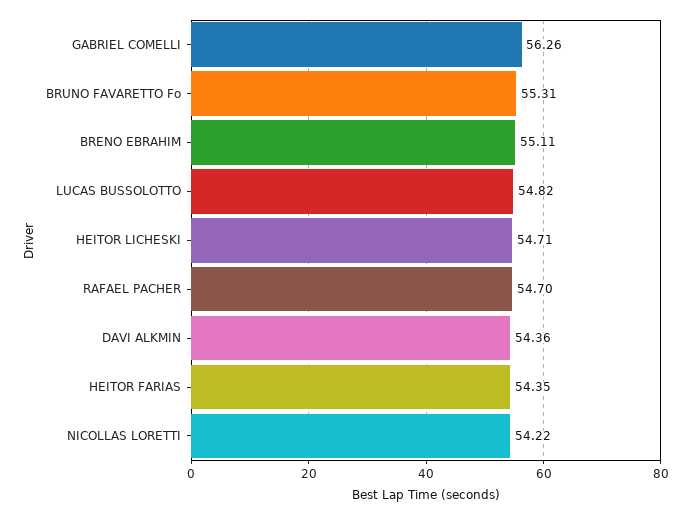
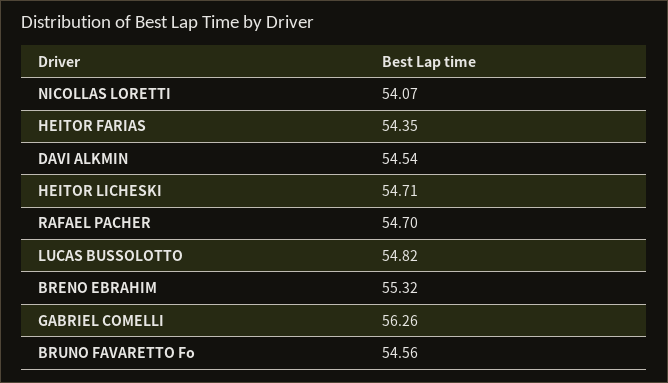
  {
    "GABRIEL COMELLI": 56.26,
-   "BRUNO FAVARETTO Fo": 55.31,
+   "BRUNO FAVARETTO Fo": 54.56,
-   "BRENO EBRAHIM": 55.11,
+   "BRENO EBRAHIM": 55.32,
    "LUCAS BUSSOLOTTO": 54.82,
    "HEITOR LICHESKI": 54.71,
    "RAFAEL PACHER": 54.7,
-   "DAVI ALKMIN": 54.36,
+   "DAVI ALKMIN": 54.54,
    "HEITOR FARIAS": 54.35,
-   "NICOLLAS LORETTI": 54.22
+   "NICOLLAS LORETTI": 54.07
  }

